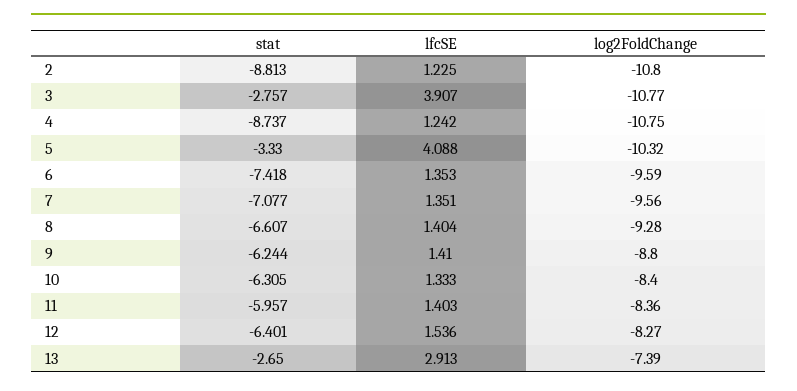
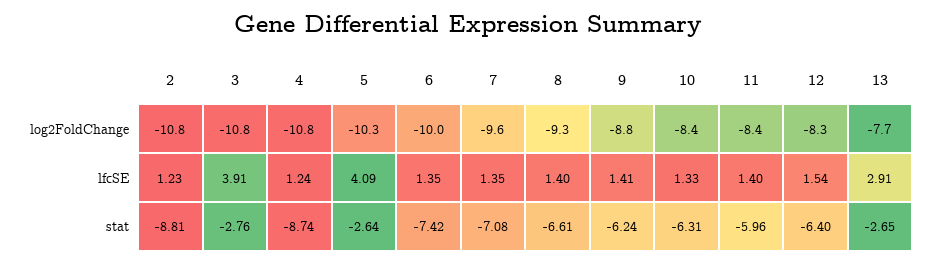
  {
    "stat": {
      "2": -8.813,
      "3": -2.757,
      "4": -8.737,
-     "5": -3.33,
+     "5": -2.64,
      "6": -7.418,
      "7": -7.077,
      "8": -6.607,
      "9": -6.244,
      "10": -6.305,
      "11": -5.957,
      "12": -6.401,
      "13": -2.65
    },
    "lfcSE": {
      "2": 1.225,
      "3": 3.907,
      "4": 1.242,
      "5": 4.088,
      "6": 1.353,
      "7": 1.351,
      "8": 1.404,
      "9": 1.41,
      "10": 1.333,
      "11": 1.403,
      "12": 1.536,
      "13": 2.913
    },
    "log2FoldChange": {
      "2": -10.8,
      "3": -10.77,
      "4": -10.75,
      "5": -10.32,
-     "6": -9.59,
+     "6": -10,
      "7": -9.56,
      "8": -9.28,
      "9": -8.8,
      "10": -8.4,
      "11": -8.36,
      "12": -8.27,
-     "13": -7.39
+     "13": -7.7
    }
  }

